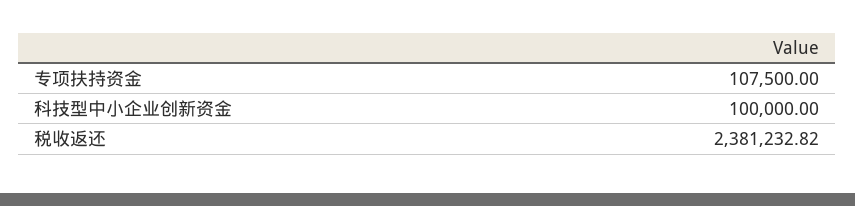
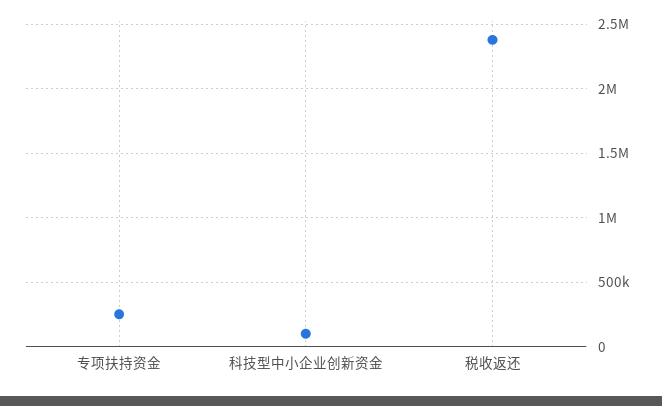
  {
-   "专项扶持资金": 107500,
+   "专项扶持资金": 250000,
    "科技型中小企业创新资金": 100000,
    "税收返还": 2381232.82
  }

